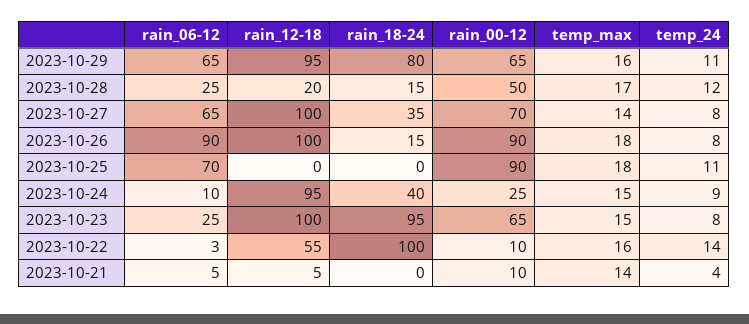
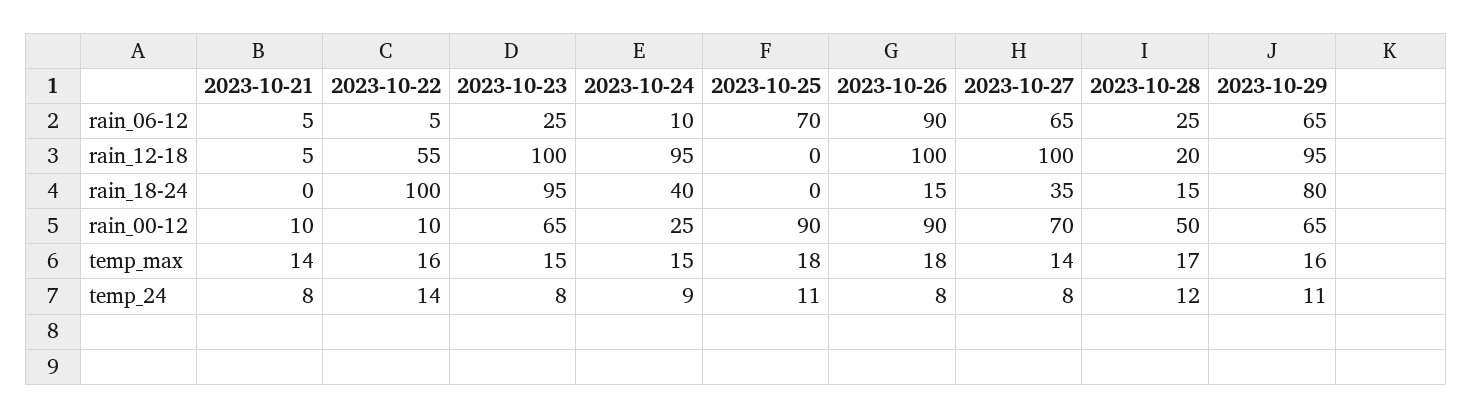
  {
    "rain_06-12": {
      "2023-10-29": 65,
      "2023-10-28": 25,
      "2023-10-27": 65,
      "2023-10-26": 90,
      "2023-10-25": 70,
      "2023-10-24": 10,
      "2023-10-23": 25,
-     "2023-10-22": 3,
+     "2023-10-22": 5,
      "2023-10-21": 5
    },
    "rain_12-18": {
      "2023-10-29": 95,
      "2023-10-28": 20,
      "2023-10-27": 100,
      "2023-10-26": 100,
      "2023-10-25": 0,
      "2023-10-24": 95,
      "2023-10-23": 100,
      "2023-10-22": 55,
      "2023-10-21": 5
    },
    "rain_18-24": {
      "2023-10-29": 80,
      "2023-10-28": 15,
      "2023-10-27": 35,
      "2023-10-26": 15,
      "2023-10-25": 0,
      "2023-10-24": 40,
      "2023-10-23": 95,
      "2023-10-22": 100,
      "2023-10-21": 0
    },
    "rain_00-12": {
      "2023-10-29": 65,
      "2023-10-28": 50,
      "2023-10-27": 70,
      "2023-10-26": 90,
      "2023-10-25": 90,
      "2023-10-24": 25,
      "2023-10-23": 65,
      "2023-10-22": 10,
      "2023-10-21": 10
    },
    "temp_max": {
      "2023-10-29": 16,
      "2023-10-28": 17,
      "2023-10-27": 14,
      "2023-10-26": 18,
      "2023-10-25": 18,
      "2023-10-24": 15,
      "2023-10-23": 15,
      "2023-10-22": 16,
      "2023-10-21": 14
    },
    "temp_24": {
      "2023-10-29": 11,
      "2023-10-28": 12,
      "2023-10-27": 8,
      "2023-10-26": 8,
      "2023-10-25": 11,
      "2023-10-24": 9,
      "2023-10-23": 8,
      "2023-10-22": 14,
-     "2023-10-21": 4
+     "2023-10-21": 8
    }
  }

